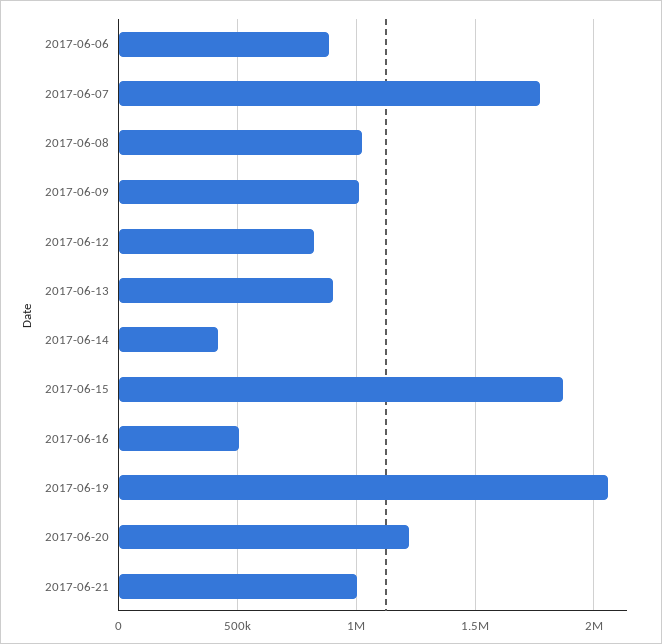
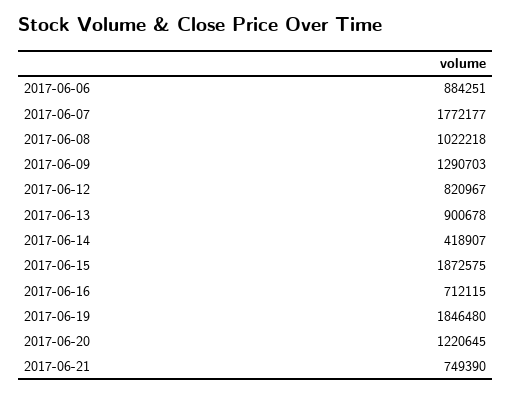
  {
    "2017-06-06": 884251,
    "2017-06-07": 1772177,
    "2017-06-08": 1022218,
-   "2017-06-09": 1000000,
+   "2017-06-09": 1290703,
    "2017-06-12": 820967,
    "2017-06-13": 900678,
    "2017-06-14": 418907,
    "2017-06-15": 1872575,
-   "2017-06-16": 500000,
+   "2017-06-16": 712115,
-   "2017-06-19": 2050000,
+   "2017-06-19": 1846480,
    "2017-06-20": 1220645,
-   "2017-06-21": 1000000
+   "2017-06-21": 749390
  }

